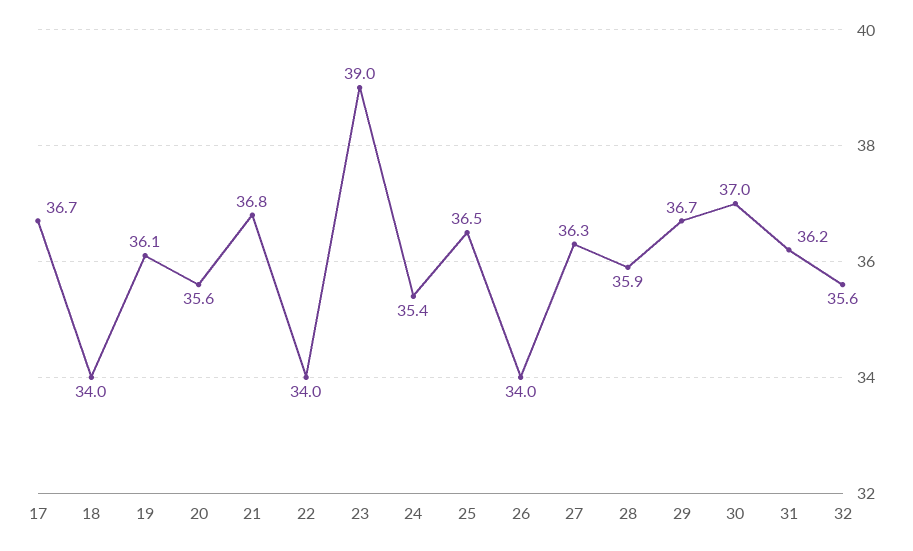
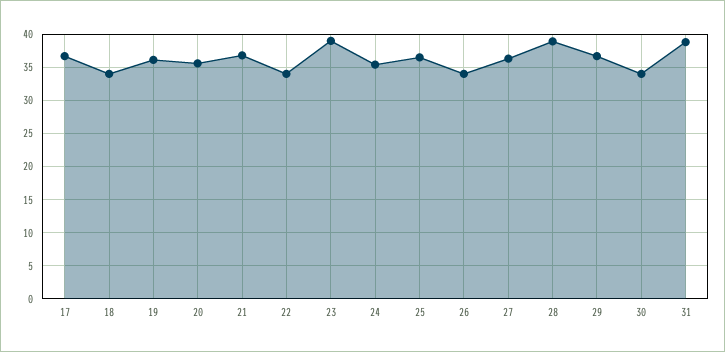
  {
    "17": 36.7,
    "18": 34,
    "19": 36.1,
    "20": 35.6,
    "21": 36.8,
    "22": 34,
    "23": 39,
    "24": 35.4,
    "25": 36.5,
    "26": 34,
    "27": 36.3,
-   "28": 35.9,
+   "28": 39,
    "29": 36.7,
-   "30": 37,
+   "30": 34,
-   "31": 36.2,
+   "31": 39
-   "32": 35.6
  }

